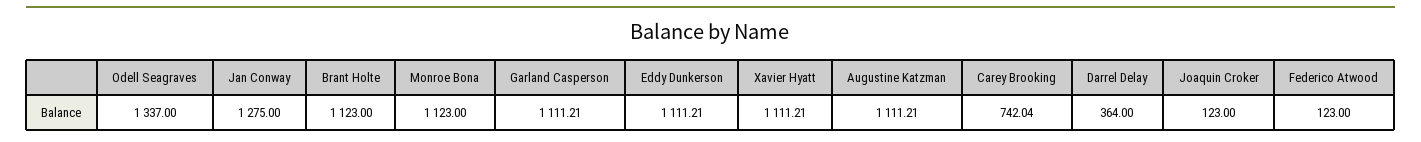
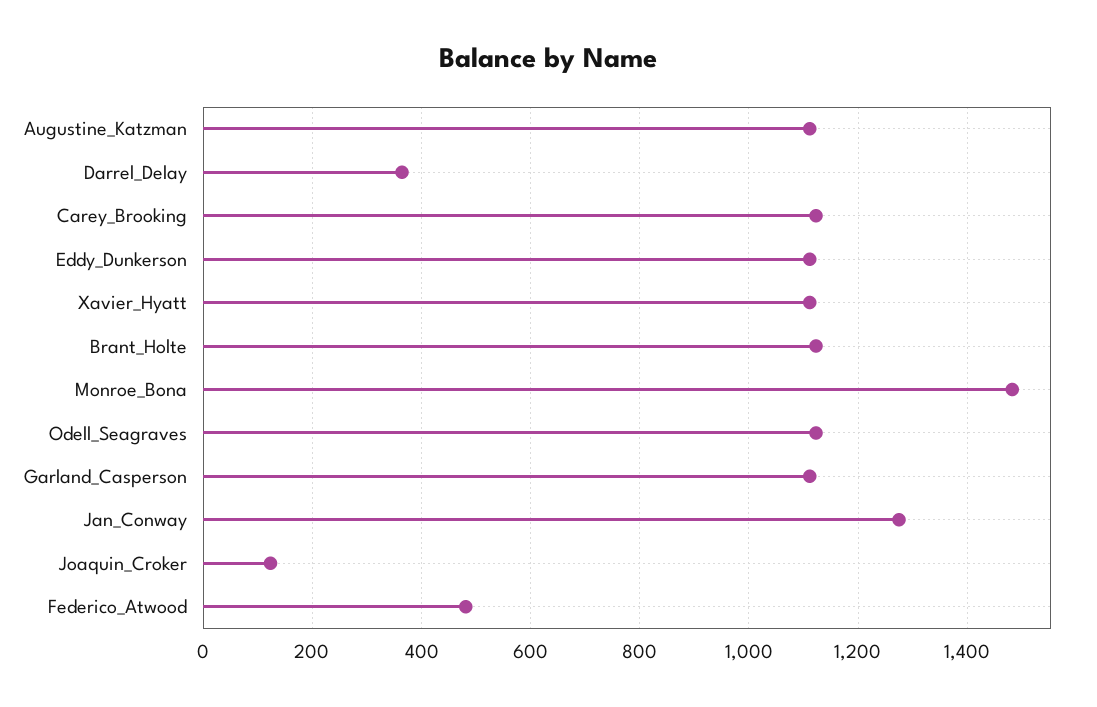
  {
-   "Odell Seagraves": 1337,
+   "Odell Seagraves": 1120,
    "Jan Conway": 1275,
    "Brant Holte": 1123,
-   "Monroe Bona": 1123,
+   "Monroe Bona": 1480,
    "Garland Casperson": 1111.21,
    "Eddy Dunkerson": 1111.21,
    "Xavier Hyatt": 1111.21,
    "Augustine Katzman": 1111.21,
-   "Carey Brooking": 742.04,
+   "Carey Brooking": 1120,
    "Darrel Delay": 364,
    "Joaquin Croker": 123,
-   "Federico Atwood": 123
+   "Federico Atwood": 480
  }

